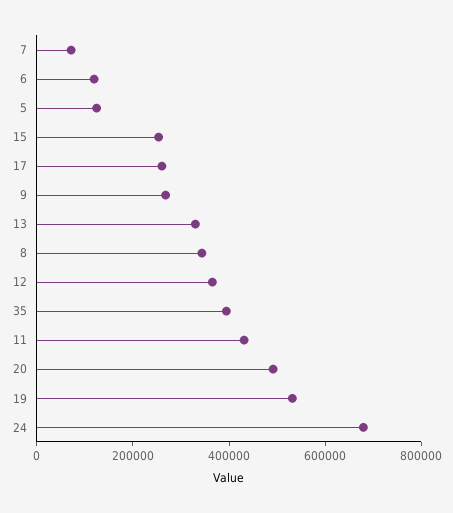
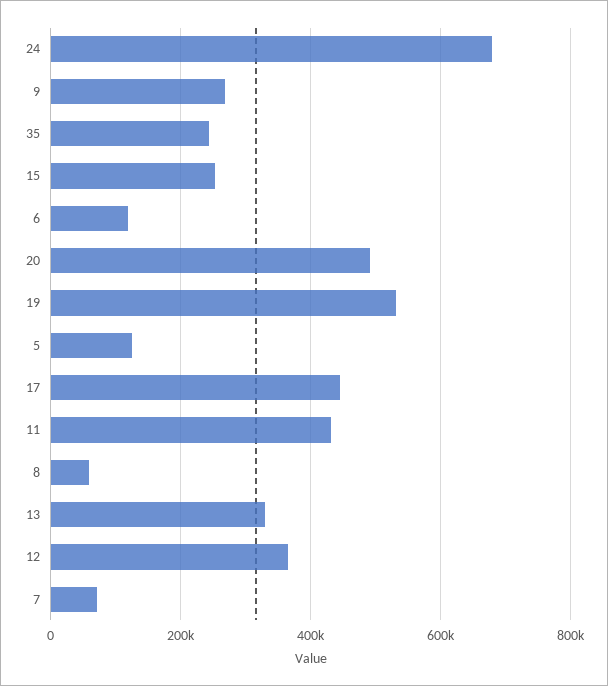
  {
    "7": 80000,
    "6": 120000,
    "5": 120000,
    "15": 260000,
-   "17": 250000,
+   "17": 440000,
    "9": 260000,
    "13": 340000,
-   "8": 350000,
+   "8": 60000,
    "12": 360000,
-   "35": 400000,
+   "35": 240000,
    "11": 440000,
    "20": 500000,
    "19": 540000,
    "24": 680000
  }

